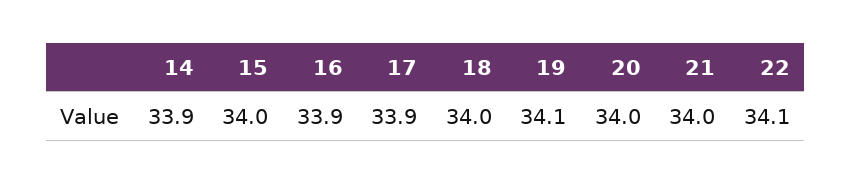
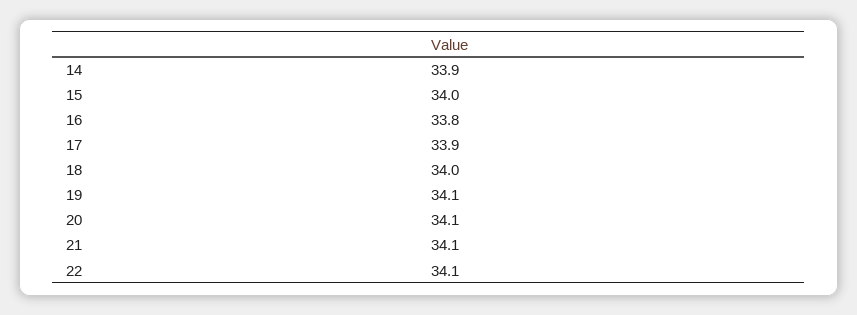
  {
    "14": 33.9,
    "15": 34,
-   "16": 33.9,
+   "16": 33.8,
    "17": 33.9,
    "18": 34,
    "19": 34.1,
-   "20": 34,
+   "20": 34.1,
-   "21": 34,
+   "21": 34.1,
    "22": 34.1
  }

